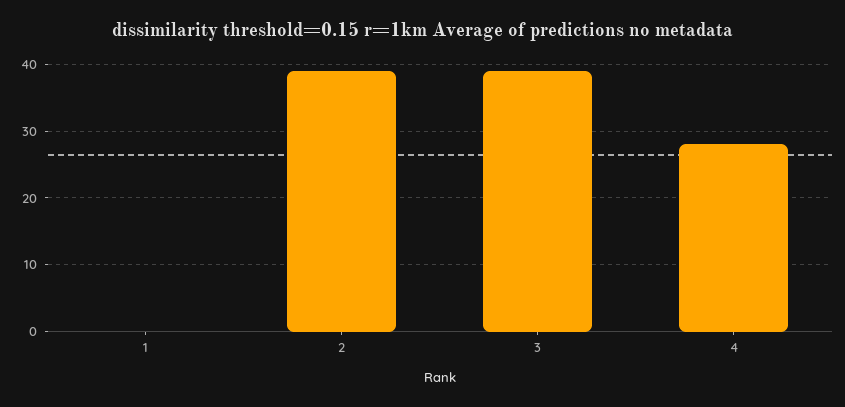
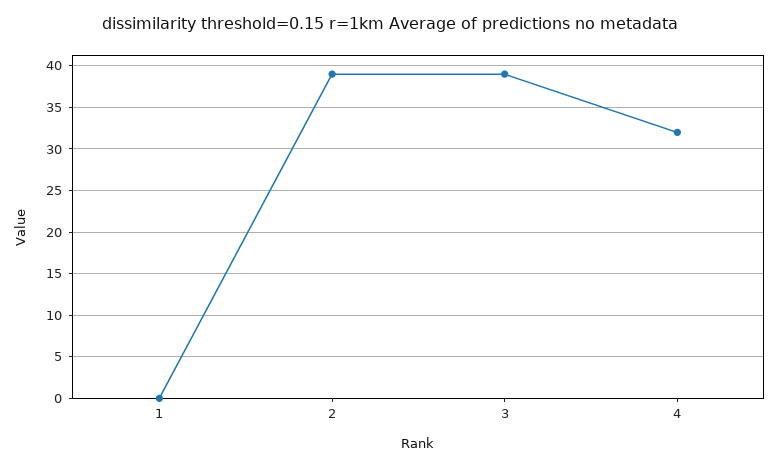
  {
    "1": 0,
    "2": 39,
    "3": 39,
-   "4": 28
+   "4": 32
  }

